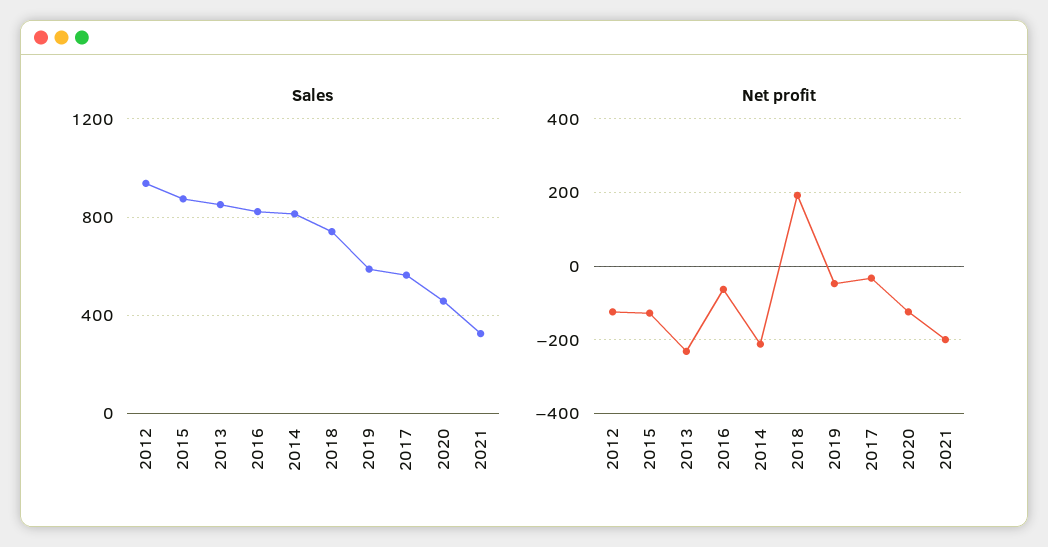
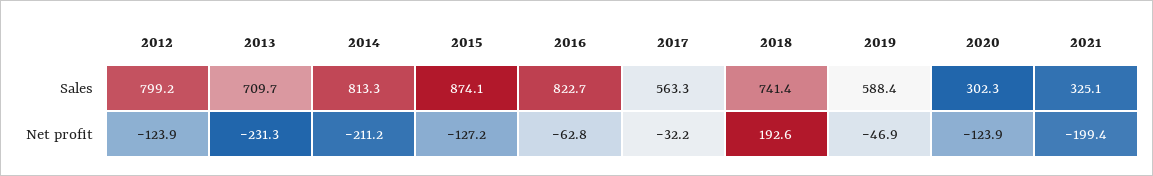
  {
    "Sales": {
-     "2012": 950,
+     "2012": 799.2,
      "2015": 874.1,
-     "2013": 850,
+     "2013": 709.7,
      "2016": 822.7,
      "2014": 813.3,
      "2018": 741.4,
      "2019": 588.4,
      "2017": 563.3,
-     "2020": 450,
+     "2020": 302.3,
      "2021": 325.1
    },
    "Net profit": {
      "2012": -123.9,
      "2015": -127.2,
      "2013": -231.3,
      "2016": -62.8,
      "2014": -211.2,
      "2018": 192.6,
      "2019": -46.9,
      "2017": -32.2,
      "2020": -123.9,
      "2021": -199.4
    }
  }

